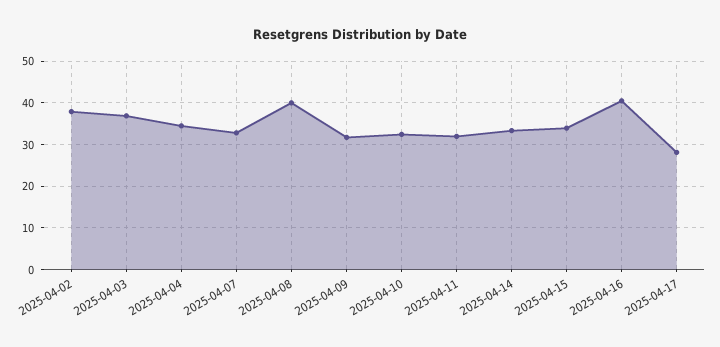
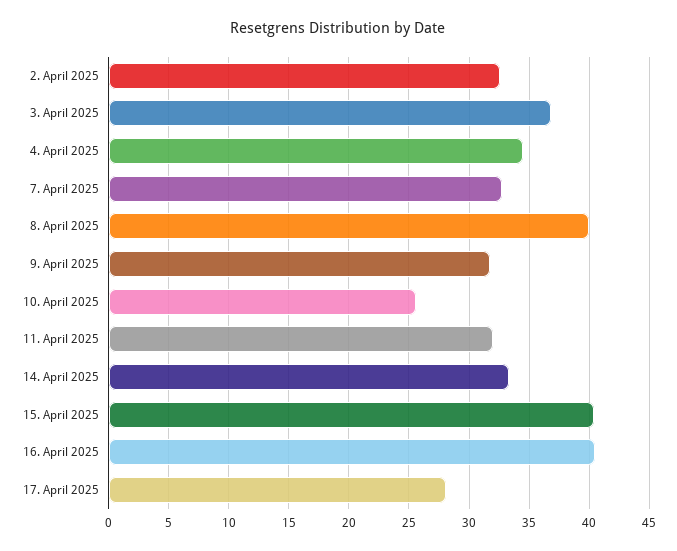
  {
-   "2025-04-02": 38,
+   "2025-04-02": 32.5,
    "2025-04-03": 37,
    "2025-04-04": 34.5,
    "2025-04-07": 33,
    "2025-04-08": 40,
    "2025-04-09": 31.5,
-   "2025-04-10": 32,
+   "2025-04-10": 25.5,
    "2025-04-11": 32,
    "2025-04-14": 33.5,
-   "2025-04-15": 34,
+   "2025-04-15": 40.5,
    "2025-04-16": 40.5,
    "2025-04-17": 28
  }

